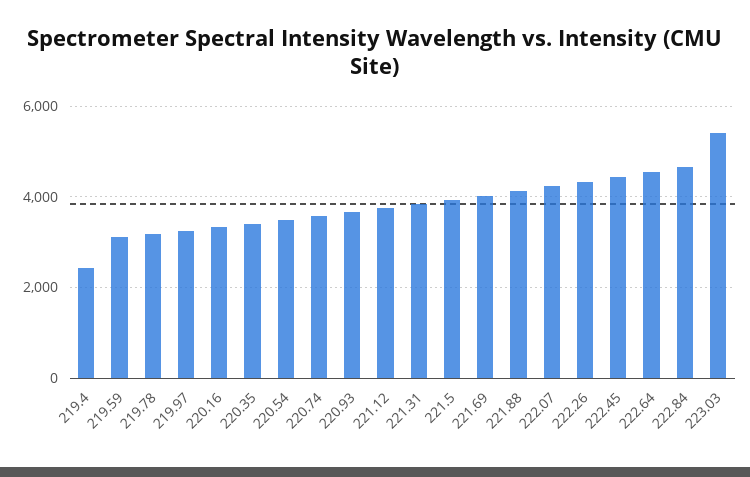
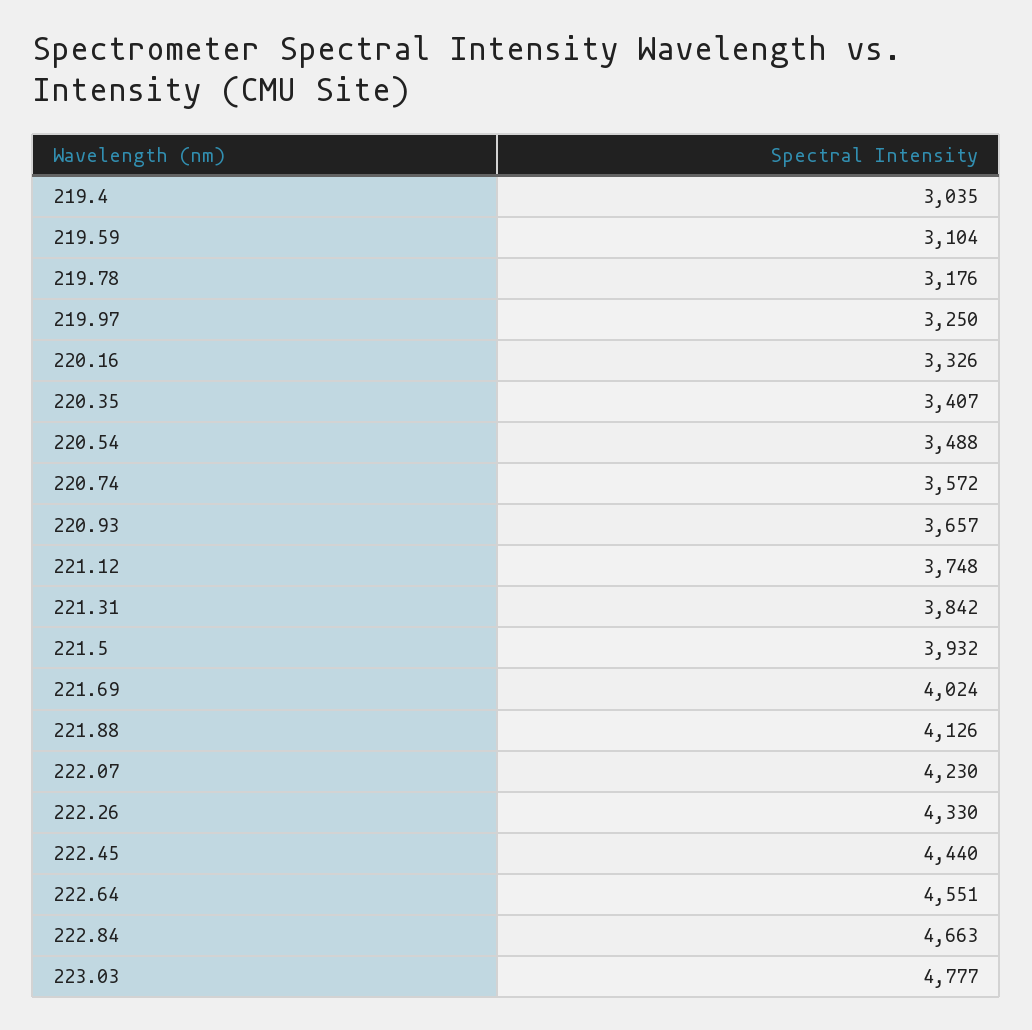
  {
-   "219.4": 2400,
+   "219.4": 3035,
    "219.59": 3104,
    "219.78": 3176,
    "219.97": 3250,
    "220.16": 3326,
    "220.35": 3407,
    "220.54": 3488,
    "220.74": 3572,
    "220.93": 3657,
    "221.12": 3748,
    "221.31": 3842,
    "221.5": 3932,
    "221.69": 4024,
    "221.88": 4126,
    "222.07": 4230,
    "222.26": 4330,
    "222.45": 4440,
    "222.64": 4551,
    "222.84": 4663,
-   "223.03": 5400
+   "223.03": 4777
  }

